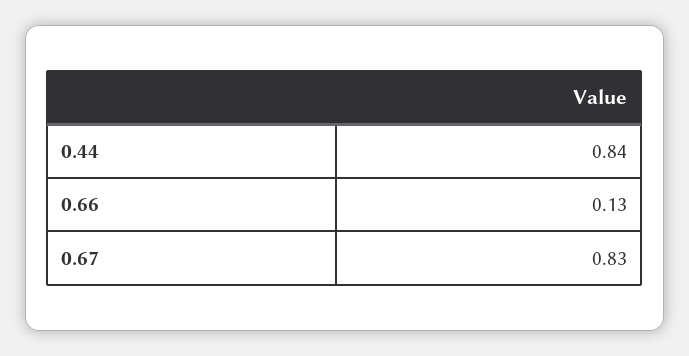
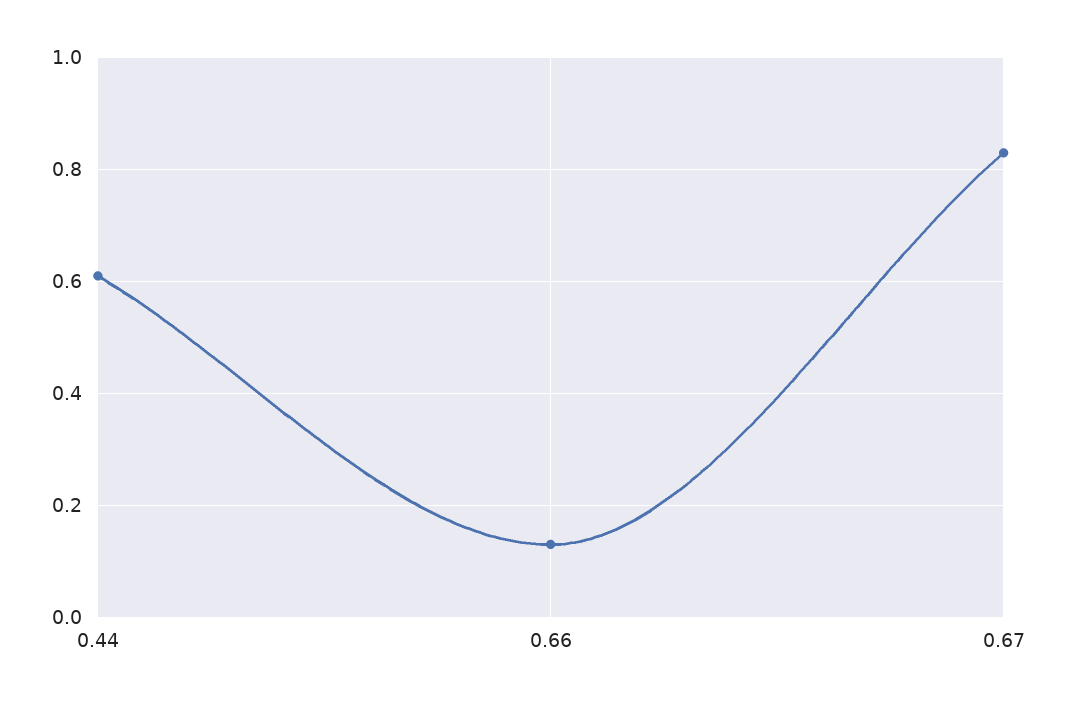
  {
-   "0.44": 0.84,
+   "0.44": 0.6,
    "0.66": 0.13,
    "0.67": 0.83
  }

